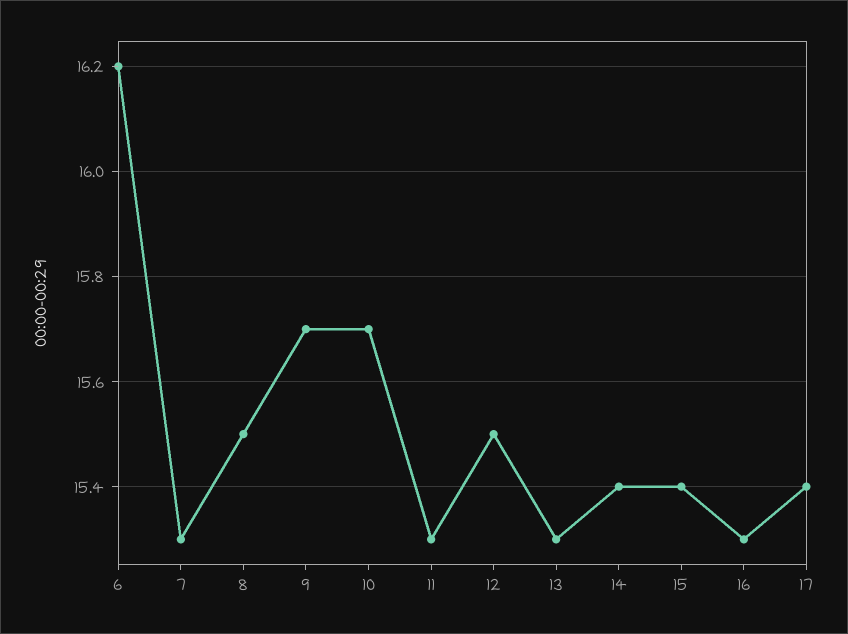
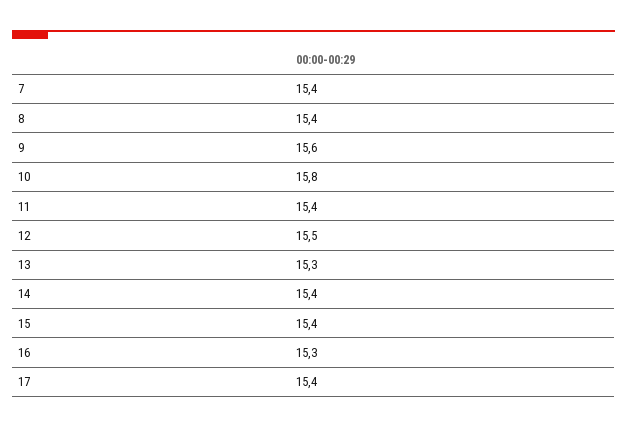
  {
-   "6": 16.2,
-   "7": 15.3,
+   "7": 15.4,
-   "8": 15.5,
+   "8": 15.4,
-   "9": 15.7,
+   "9": 15.6,
-   "10": 15.7,
+   "10": 15.8,
-   "11": 15.3,
+   "11": 15.4,
    "12": 15.5,
    "13": 15.3,
    "14": 15.4,
    "15": 15.4,
    "16": 15.3,
    "17": 15.4
  }

